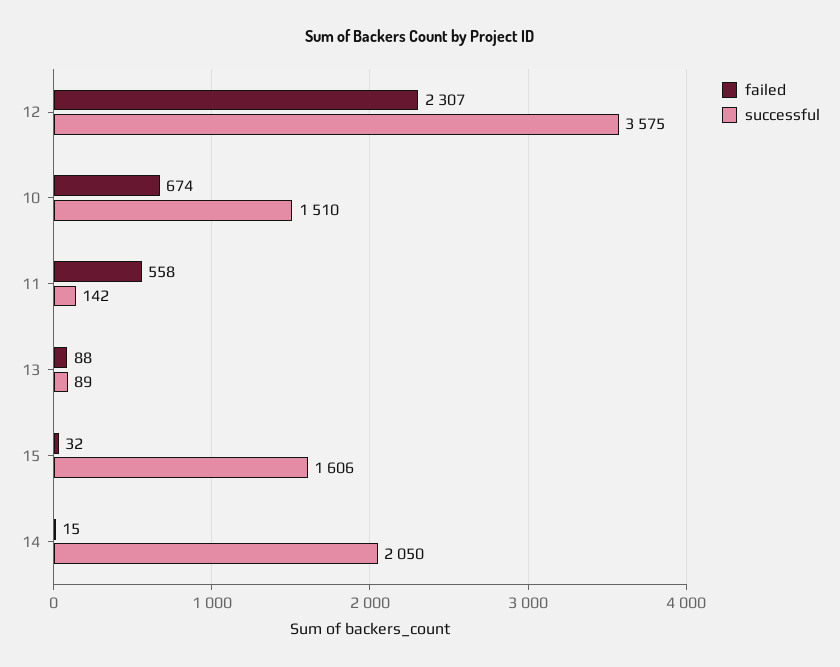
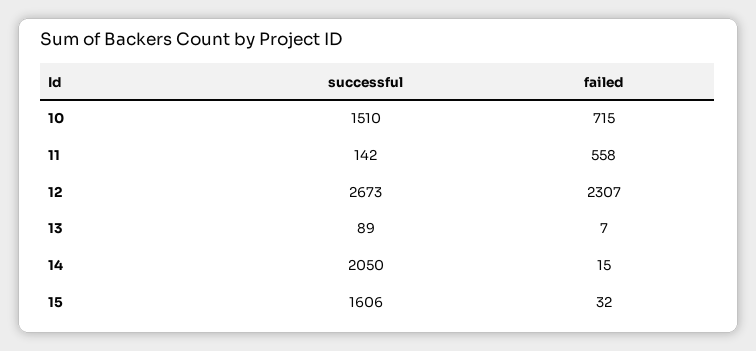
  {
    "failed": {
      "12": 2307,
-     "10": 674,
+     "10": 715,
      "11": 558,
-     "13": 88,
+     "13": 7,
      "15": 32,
      "14": 15
    },
    "successful": {
-     "12": 3575,
+     "12": 2673,
      "10": 1510,
      "11": 142,
      "13": 89,
      "15": 1606,
      "14": 2050
    }
  }

